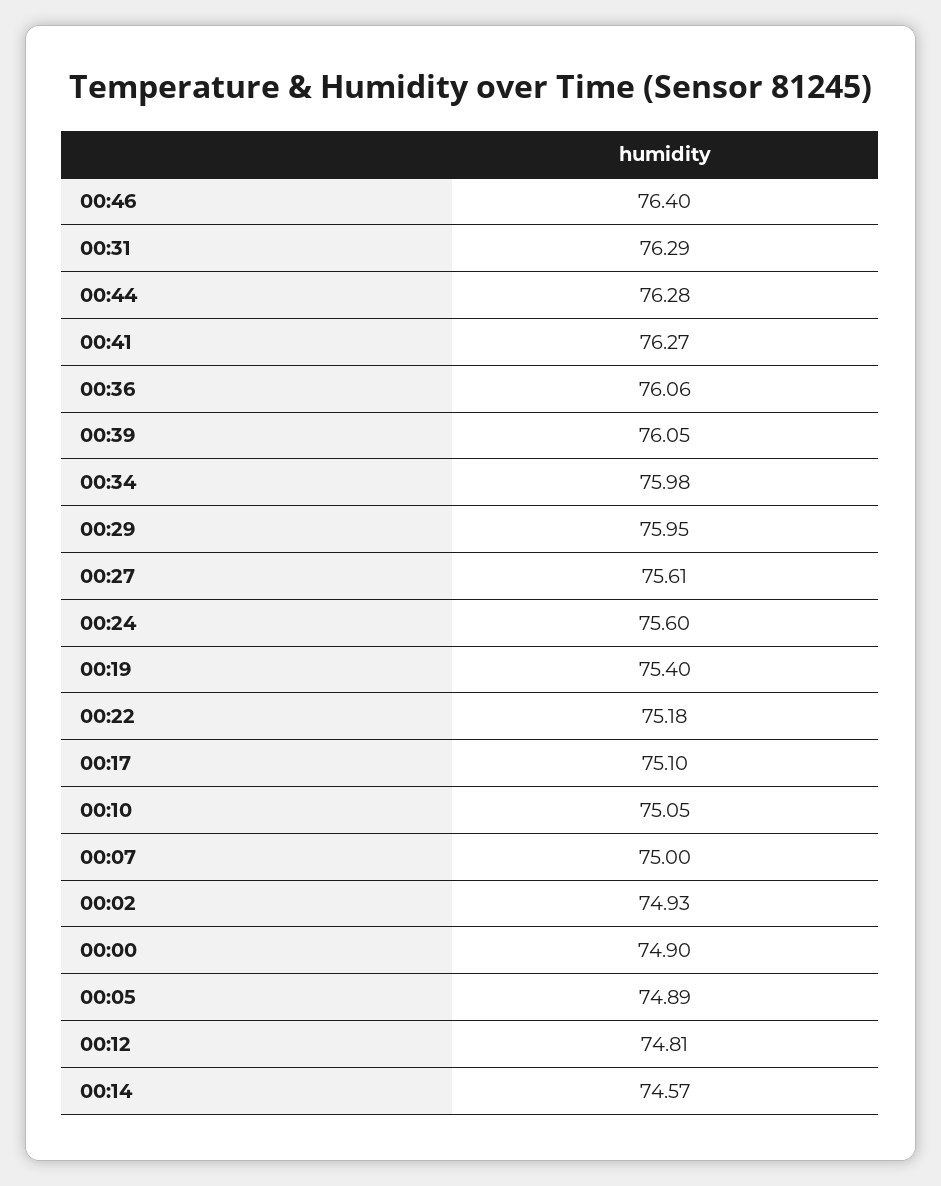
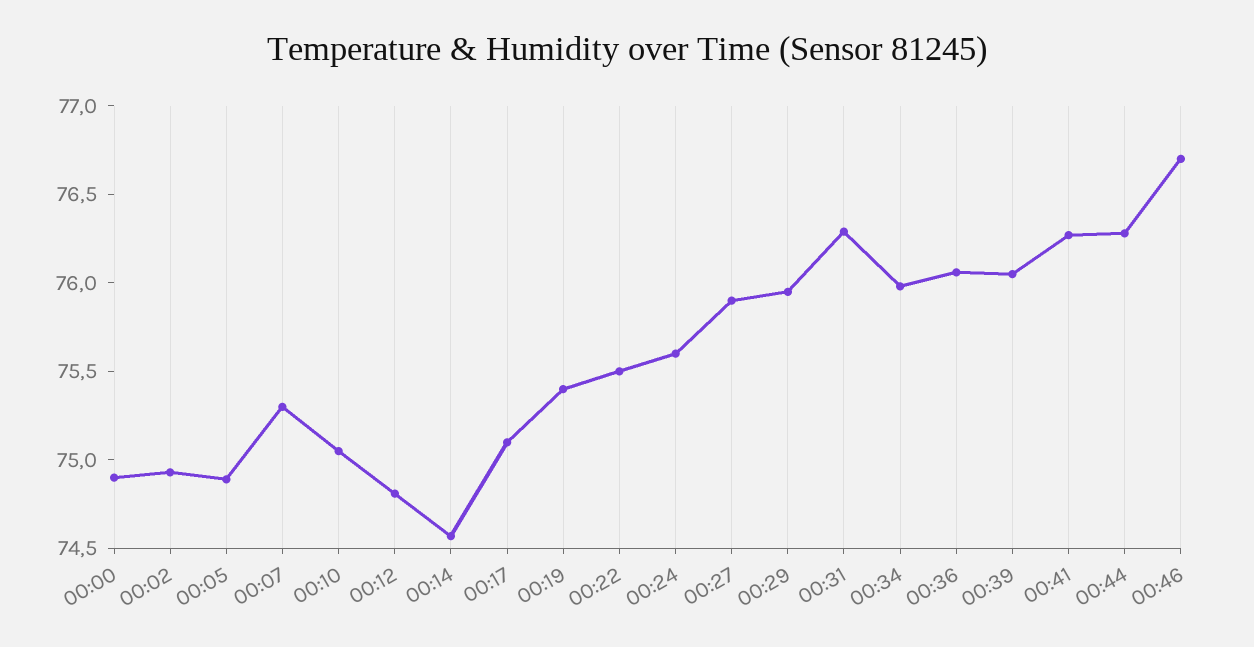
  {
-   "00:46": 76.4,
+   "00:46": 76.7,
    "00:31": 76.29,
    "00:44": 76.28,
    "00:41": 76.27,
    "00:36": 76.06,
    "00:39": 76.05,
    "00:34": 75.98,
    "00:29": 75.95,
-   "00:27": 75.61,
+   "00:27": 75.9,
    "00:24": 75.6,
    "00:19": 75.4,
-   "00:22": 75.18,
+   "00:22": 75.5,
    "00:17": 75.1,
    "00:10": 75.05,
-   "00:07": 75,
+   "00:07": 75.3,
    "00:02": 74.93,
    "00:00": 74.9,
    "00:05": 74.89,
    "00:12": 74.81,
    "00:14": 74.57
  }

